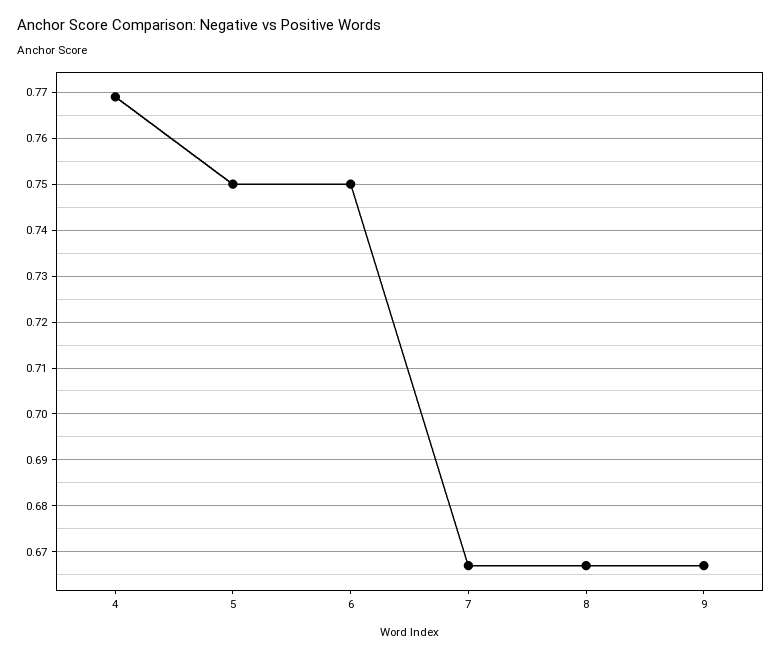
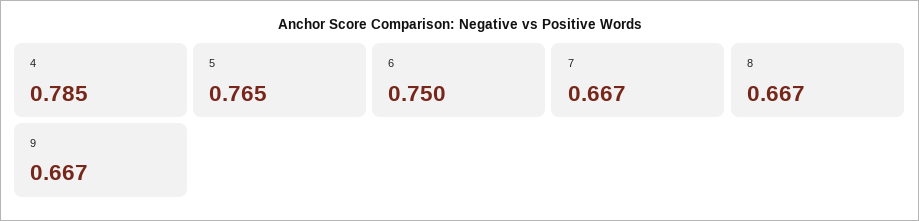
  {
-   "4": 0.77,
+   "4": 0.785,
-   "5": 0.75,
+   "5": 0.765,
    "6": 0.75,
    "7": 0.667,
    "8": 0.667,
    "9": 0.667
  }

